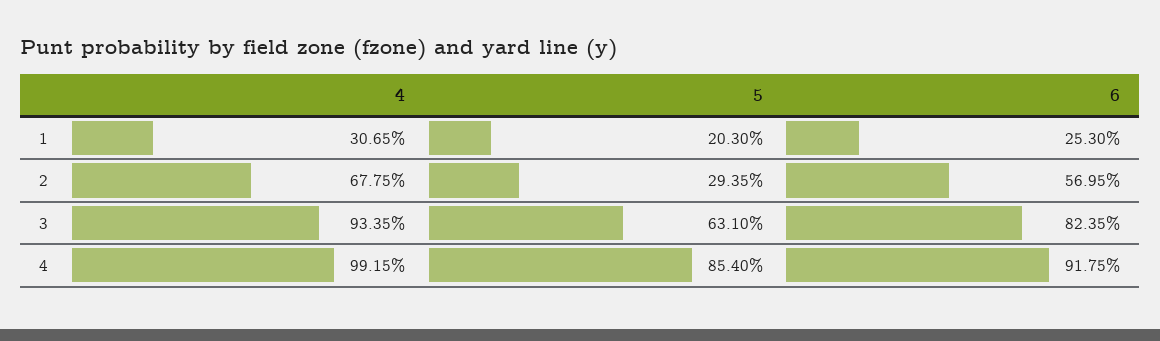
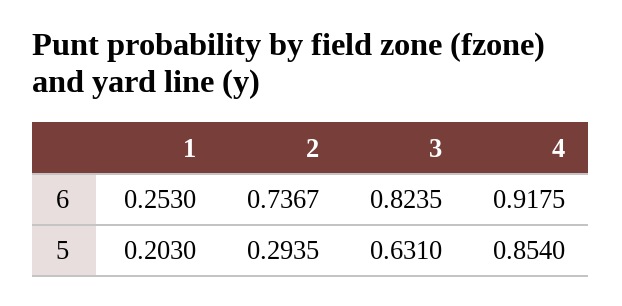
  {
-   "4": {
-     "1": 0.3065,
-     "2": 0.6775,
-     "3": 0.9335,
-     "4": 0.9915
-   },
    "5": {
      "1": 0.203,
      "2": 0.2935,
      "3": 0.631,
      "4": 0.854
    },
    "6": {
      "1": 0.253,
-     "2": 0.5695,
+     "2": 0.7367,
      "3": 0.8235,
      "4": 0.9175
    }
  }

